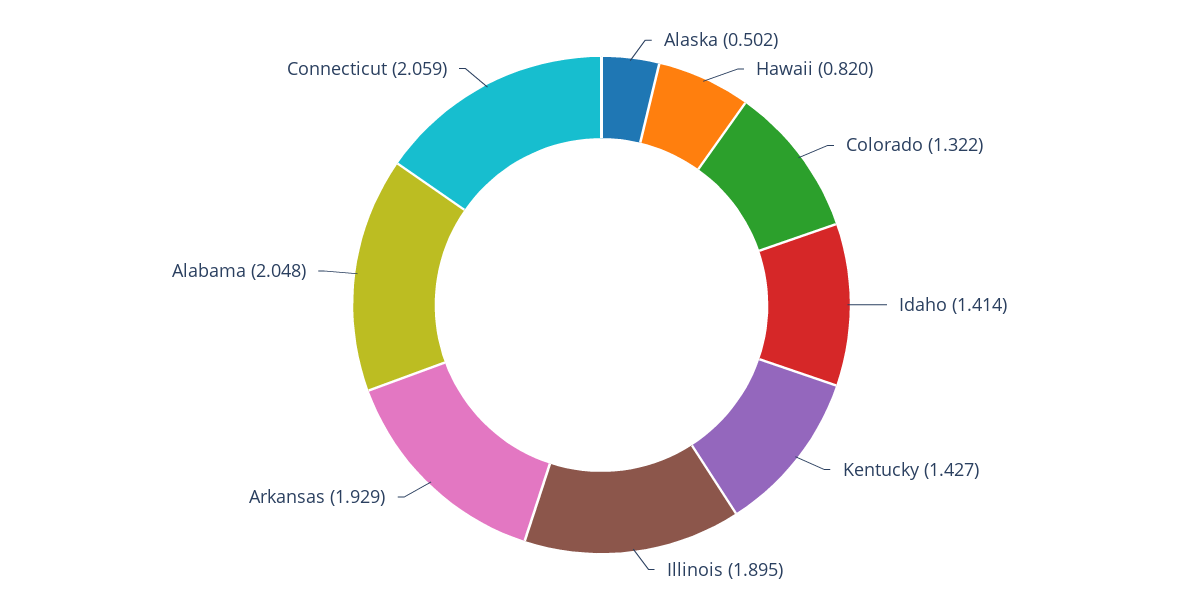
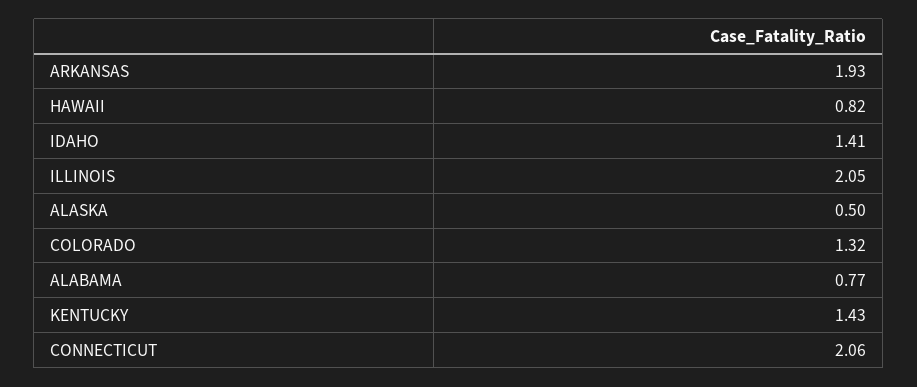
  {
    "Alaska": 0.502,
    "Hawaii": 0.82,
    "Colorado": 1.322,
    "Idaho": 1.414,
    "Kentucky": 1.427,
-   "Illinois": 1.895,
+   "Illinois": 2.05,
    "Arkansas": 1.929,
-   "Alabama": 2.048,
+   "Alabama": 0.77,
    "Connecticut": 2.059
  }

